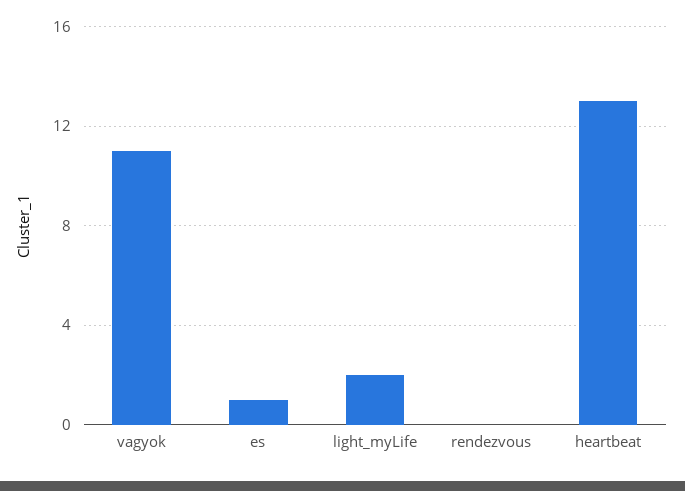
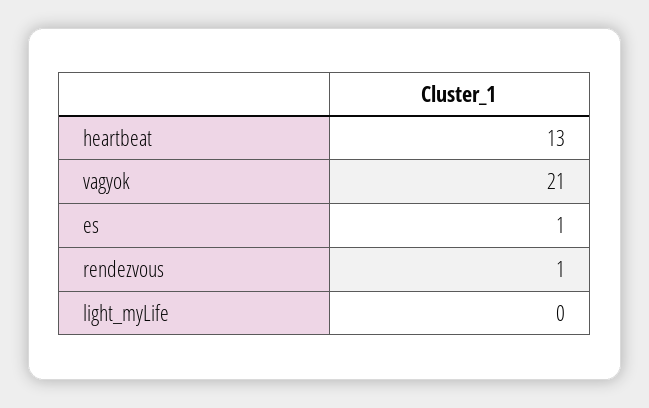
  {
-   "vagyok": 11,
+   "vagyok": 21,
    "es": 1,
-   "light_myLife": 2,
+   "light_myLife": 0,
-   "rendezvous": 0,
+   "rendezvous": 1,
    "heartbeat": 13
  }

